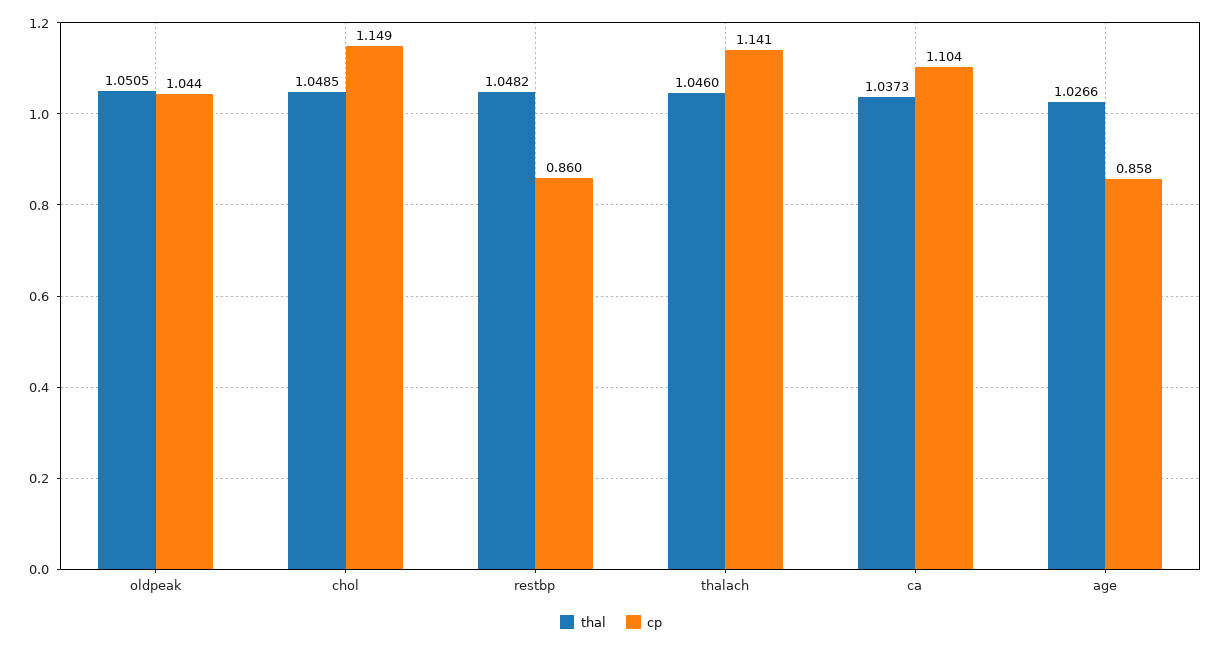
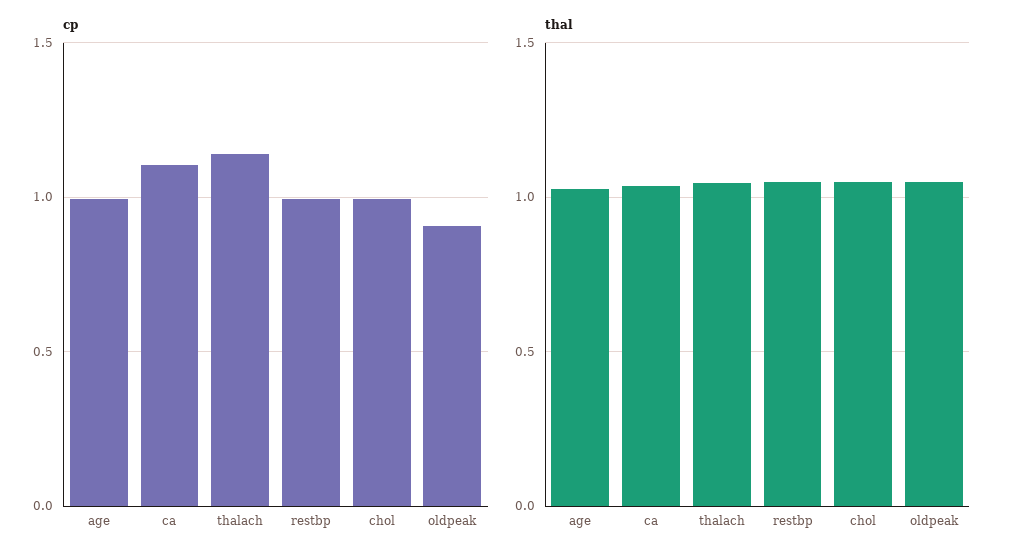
  {
    "thal": {
      "oldpeak": 1.0505,
      "chol": 1.0485,
      "restbp": 1.0482,
      "thalach": 1.046,
      "ca": 1.0373,
      "age": 1.0266
    },
    "cp": {
-     "oldpeak": 1.044,
+     "oldpeak": 0.9,
-     "chol": 1.149,
+     "chol": 1,
-     "restbp": 0.86,
+     "restbp": 1,
      "thalach": 1.141,
      "ca": 1.104,
-     "age": 0.858
+     "age": 1
    }
  }

